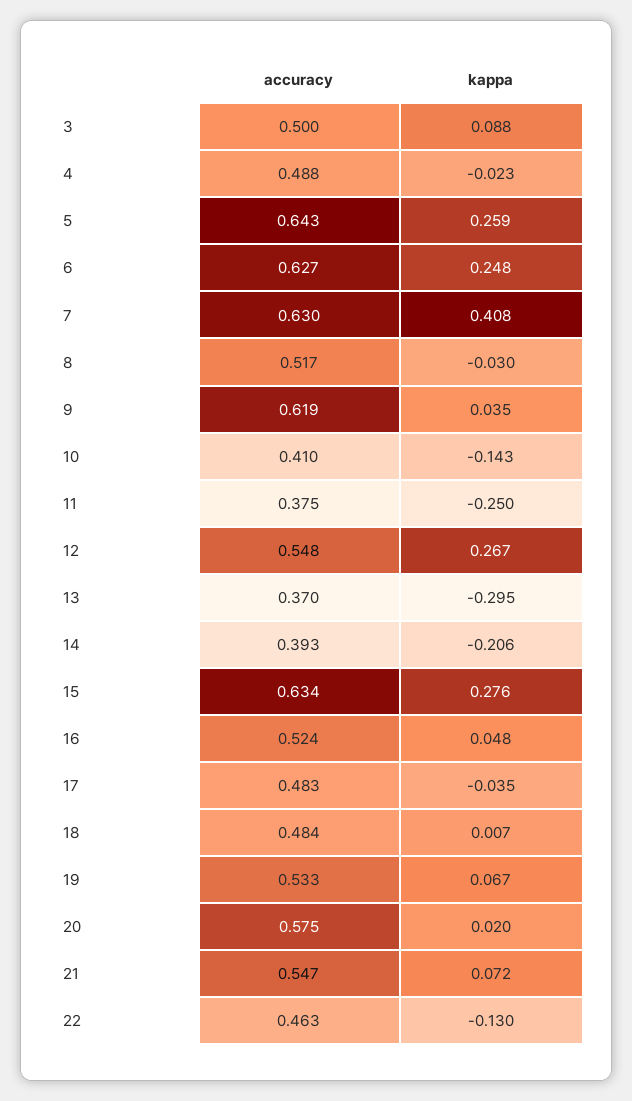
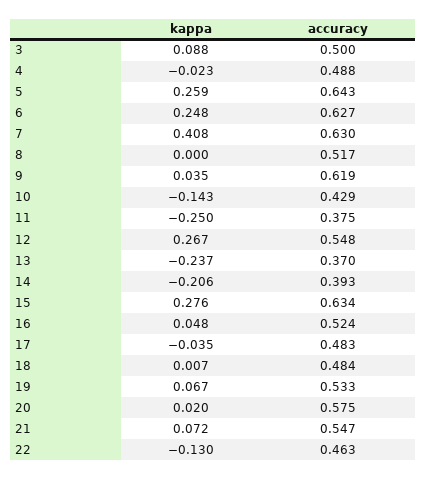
  {
    "accuracy": {
      "3": 0.5,
      "4": 0.488,
      "5": 0.643,
      "6": 0.627,
      "7": 0.63,
      "8": 0.517,
      "9": 0.619,
-     "10": 0.41,
+     "10": 0.429,
      "11": 0.375,
      "12": 0.548,
      "13": 0.37,
      "14": 0.393,
      "15": 0.634,
      "16": 0.524,
      "17": 0.483,
      "18": 0.484,
      "19": 0.533,
      "20": 0.575,
      "21": 0.547,
      "22": 0.463
    },
    "kappa": {
      "3": 0.088,
      "4": -0.023,
      "5": 0.259,
      "6": 0.248,
      "7": 0.408,
-     "8": -0.03,
+     "8": 0,
      "9": 0.035,
      "10": -0.143,
      "11": -0.25,
      "12": 0.267,
-     "13": -0.295,
+     "13": -0.237,
      "14": -0.206,
      "15": 0.276,
      "16": 0.048,
      "17": -0.035,
      "18": 0.007,
      "19": 0.067,
      "20": 0.02,
      "21": 0.072,
      "22": -0.13
    }
  }

